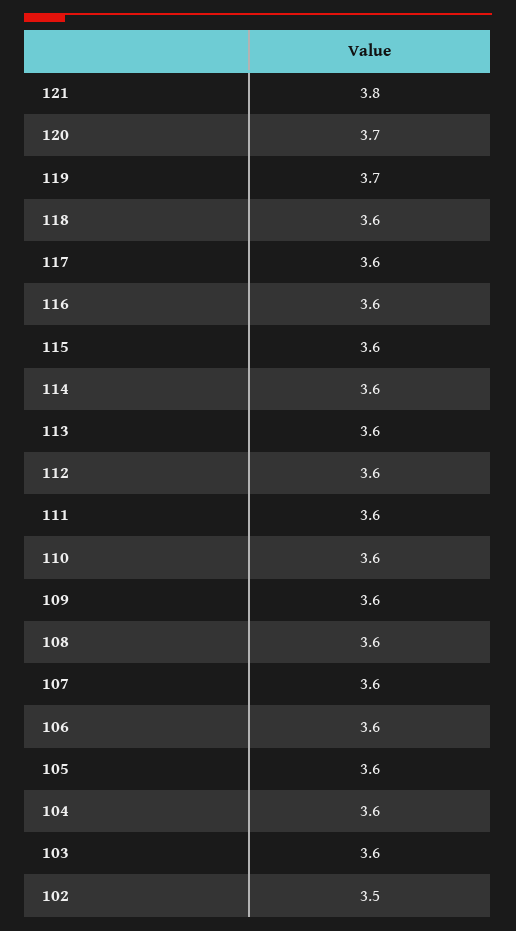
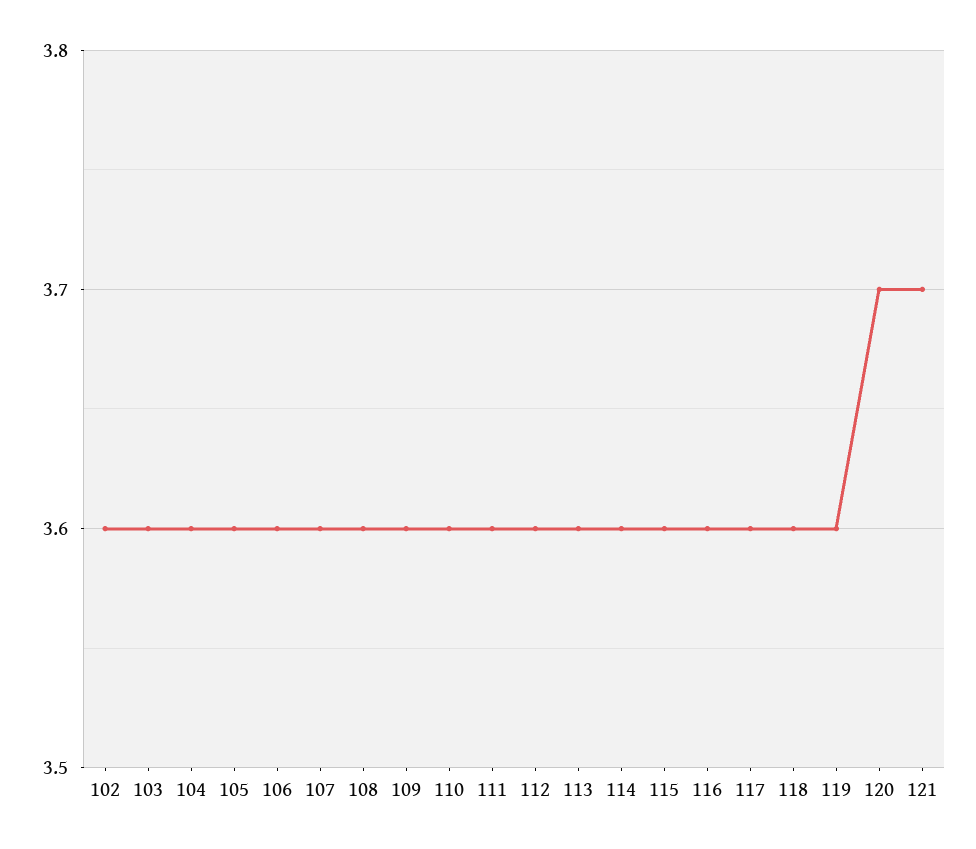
  {
-   "121": 3.8,
+   "121": 3.7,
    "120": 3.7,
-   "119": 3.7,
+   "119": 3.6,
    "118": 3.6,
    "117": 3.6,
    "116": 3.6,
    "115": 3.6,
    "114": 3.6,
    "113": 3.6,
    "112": 3.6,
    "111": 3.6,
    "110": 3.6,
    "109": 3.6,
    "108": 3.6,
    "107": 3.6,
    "106": 3.6,
    "105": 3.6,
    "104": 3.6,
    "103": 3.6,
-   "102": 3.5
+   "102": 3.6
  }

